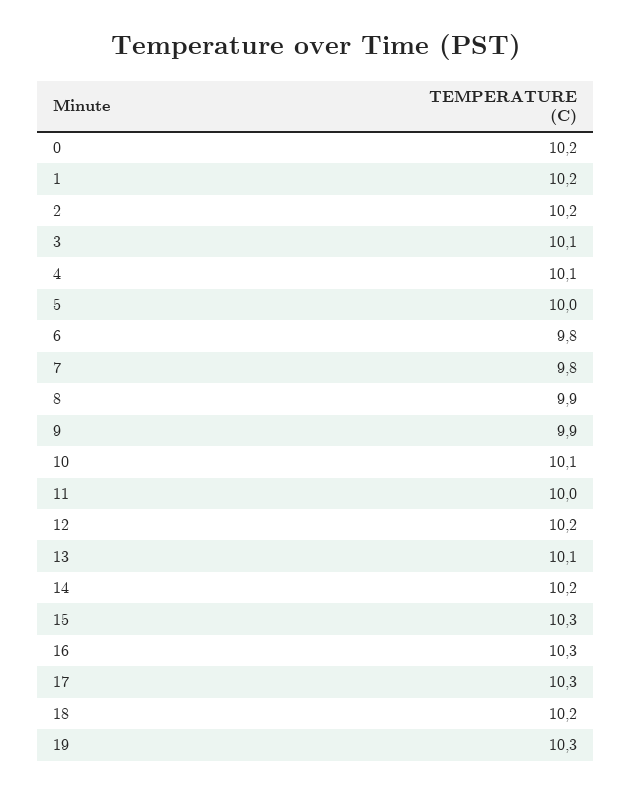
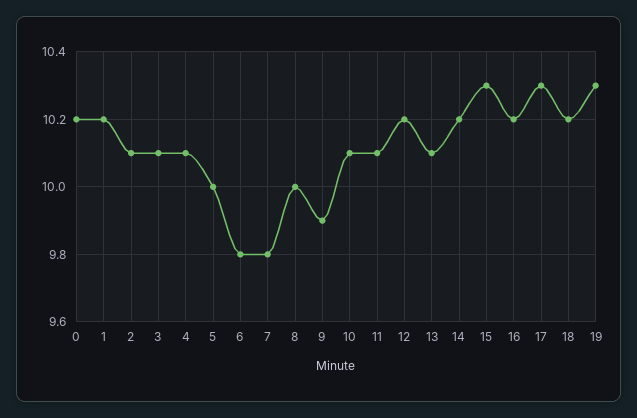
  {
    "0": 10.2,
    "1": 10.2,
-   "2": 10.2,
+   "2": 10.1,
    "3": 10.1,
    "4": 10.1,
    "5": 10,
    "6": 9.8,
    "7": 9.8,
-   "8": 9.9,
+   "8": 10,
    "9": 9.9,
    "10": 10.1,
-   "11": 10,
+   "11": 10.1,
    "12": 10.2,
    "13": 10.1,
    "14": 10.2,
    "15": 10.3,
-   "16": 10.3,
+   "16": 10.2,
    "17": 10.3,
    "18": 10.2,
    "19": 10.3
  }

